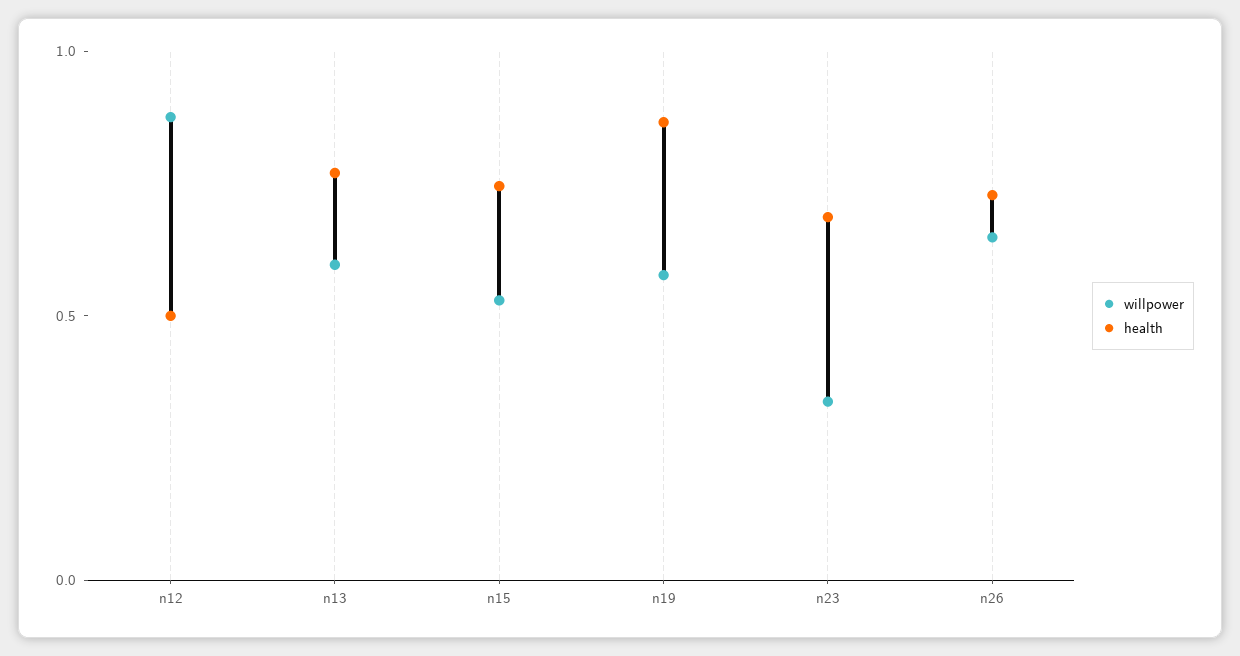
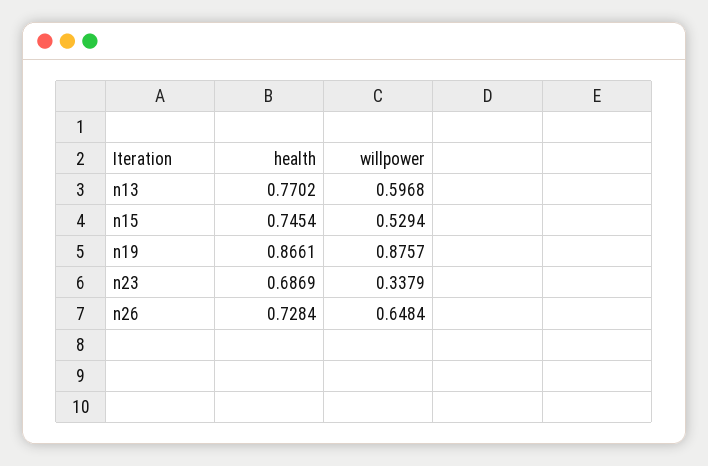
  {
    "willpower": {
-     "n12": 0.9,
      "n13": 0.5968,
      "n15": 0.5294,
-     "n19": 0.6,
+     "n19": 0.8757,
      "n23": 0.3379,
      "n26": 0.6484
    },
    "health": {
-     "n12": 0.5,
      "n13": 0.7702,
      "n15": 0.7454,
      "n19": 0.8661,
      "n23": 0.6869,
      "n26": 0.7284
    }
  }

